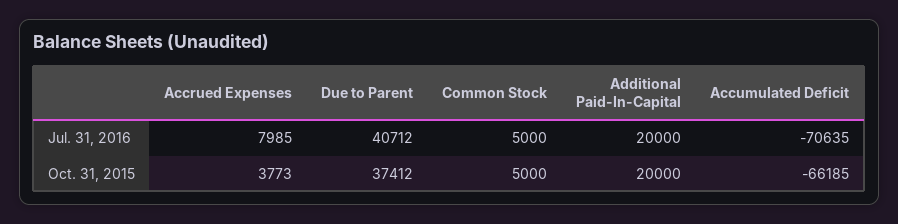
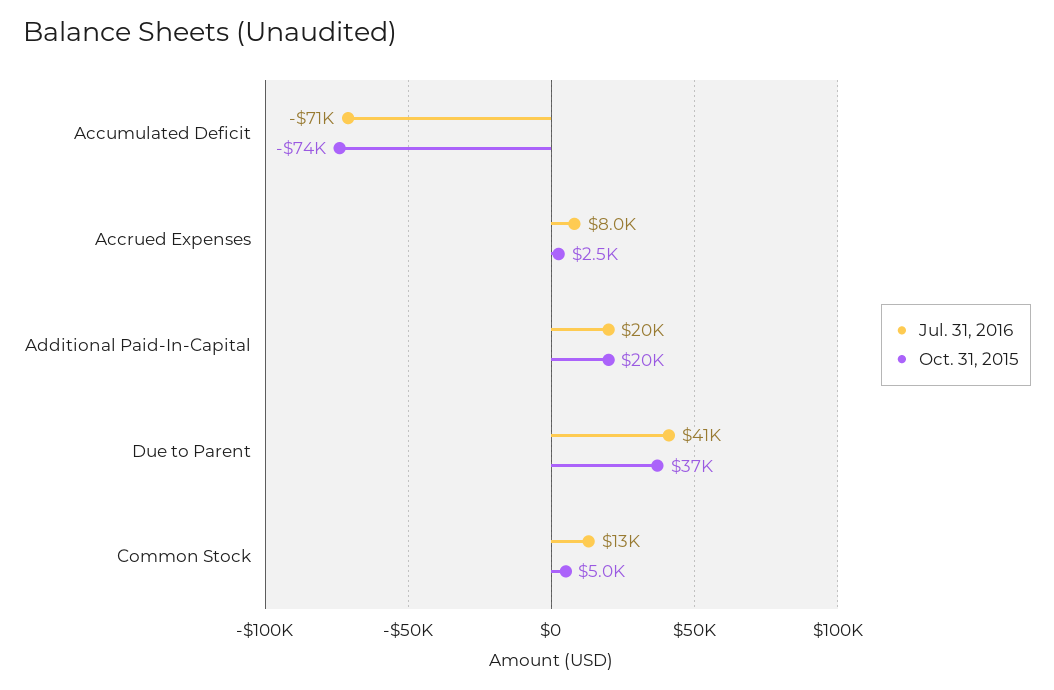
  {
    "Jul. 31, 2016": {
      "Accrued Expenses": 7985,
      "Due to Parent": 40712,
-     "Common Stock": 5000,
+     "Common Stock": 13000,
      "Additional Paid-In-Capital": 20000,
      "Accumulated Deficit": -70635
    },
    "Oct. 31, 2015": {
-     "Accrued Expenses": 3773,
+     "Accrued Expenses": 2500,
      "Due to Parent": 37412,
      "Common Stock": 5000,
      "Additional Paid-In-Capital": 20000,
-     "Accumulated Deficit": -66185
+     "Accumulated Deficit": -74000
    }
  }

